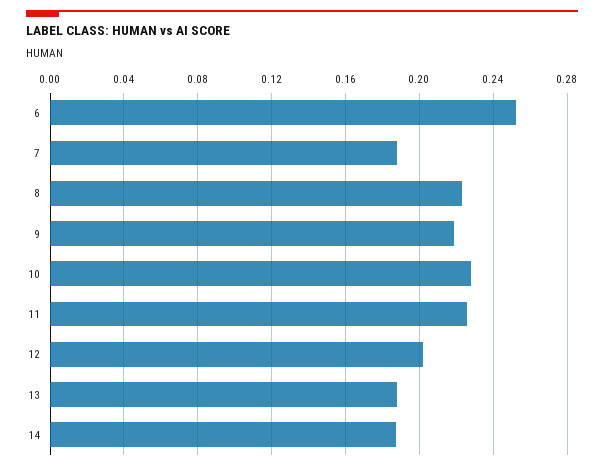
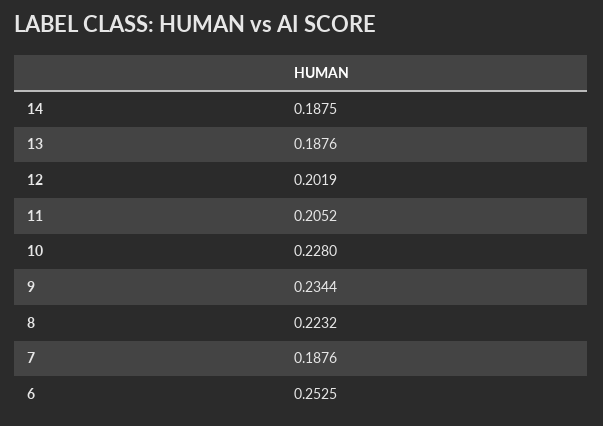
  {
    "6": 0.2525,
    "7": 0.1876,
    "8": 0.2232,
-   "9": 0.22,
+   "9": 0.2344,
    "10": 0.228,
-   "11": 0.225,
+   "11": 0.2052,
    "12": 0.2019,
    "13": 0.1876,
    "14": 0.1875
  }

